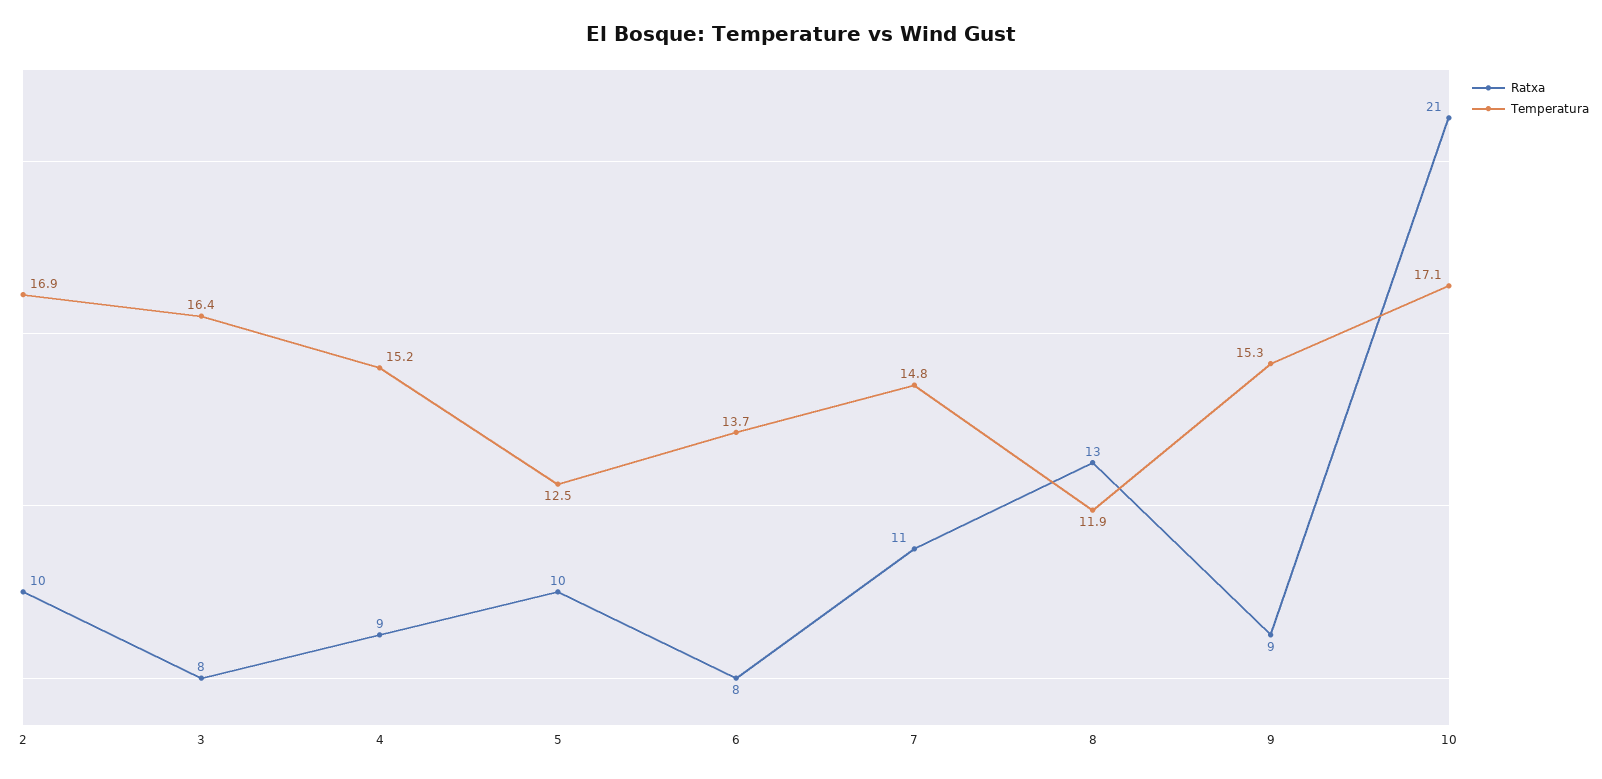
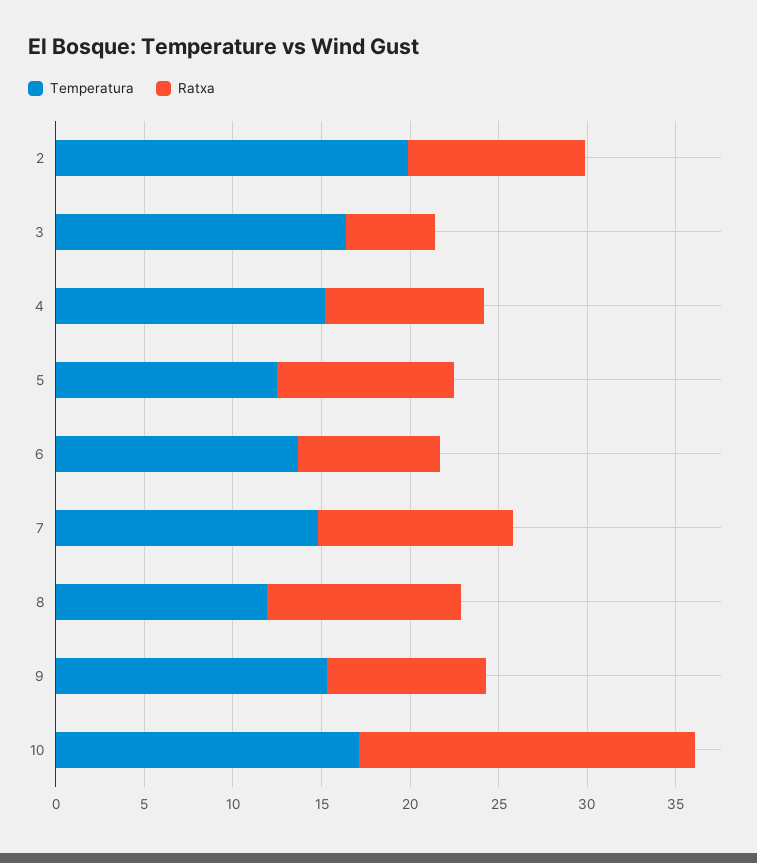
  {
    "Ratxa": {
      "2": 10,
-     "3": 8,
+     "3": 5,
      "4": 9,
      "5": 10,
      "6": 8,
      "7": 11,
-     "8": 13,
+     "8": 11,
      "9": 9,
-     "10": 21
+     "10": 19
    },
    "Temperatura": {
-     "2": 16.9,
+     "2": 20,
      "3": 16.4,
      "4": 15.2,
      "5": 12.5,
      "6": 13.7,
      "7": 14.8,
      "8": 11.9,
      "9": 15.3,
      "10": 17.1
    }
  }

